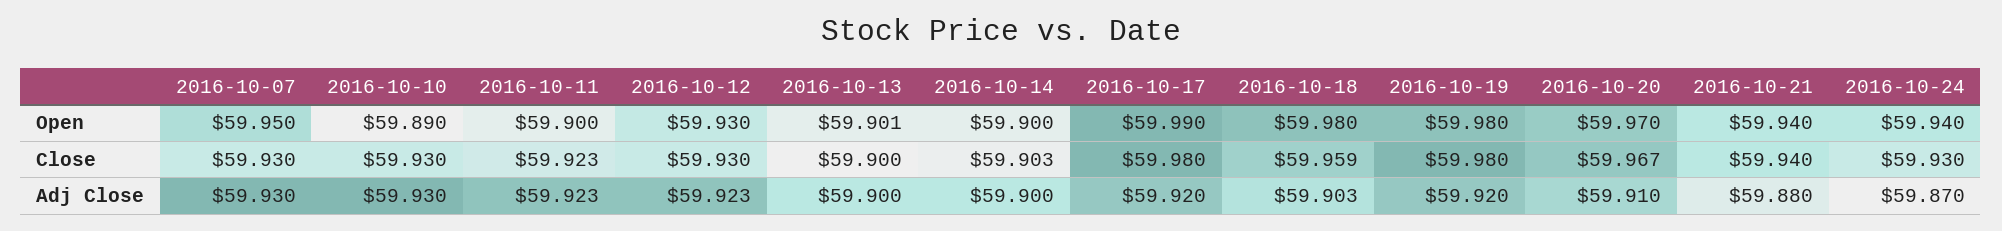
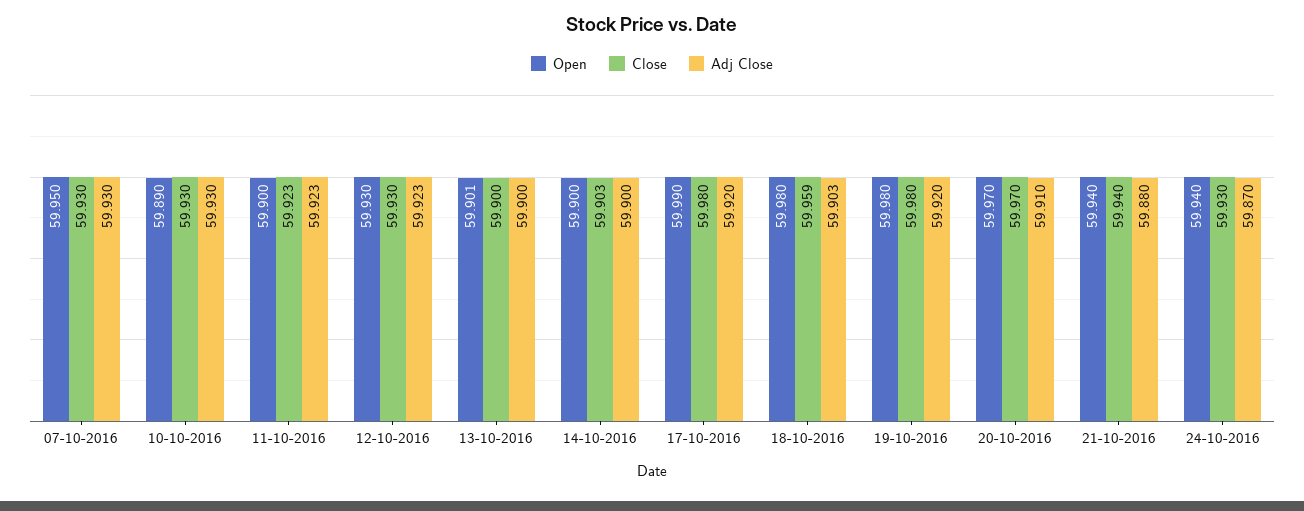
  {
    "Open": {
      "2016-10-07": 59.95,
      "2016-10-10": 59.89,
      "2016-10-11": 59.9,
      "2016-10-12": 59.93,
      "2016-10-13": 59.901,
      "2016-10-14": 59.9,
      "2016-10-17": 59.99,
      "2016-10-18": 59.98,
      "2016-10-19": 59.98,
      "2016-10-20": 59.97,
      "2016-10-21": 59.94,
      "2016-10-24": 59.94
    },
    "Close": {
      "2016-10-07": 59.93,
      "2016-10-10": 59.93,
      "2016-10-11": 59.923,
      "2016-10-12": 59.93,
      "2016-10-13": 59.9,
      "2016-10-14": 59.903,
      "2016-10-17": 59.98,
      "2016-10-18": 59.959,
      "2016-10-19": 59.98,
-     "2016-10-20": 59.967,
+     "2016-10-20": 59.97,
      "2016-10-21": 59.94,
      "2016-10-24": 59.93
    },
    "Adj Close": {
      "2016-10-07": 59.93,
      "2016-10-10": 59.93,
      "2016-10-11": 59.923,
      "2016-10-12": 59.923,
      "2016-10-13": 59.9,
      "2016-10-14": 59.9,
      "2016-10-17": 59.92,
      "2016-10-18": 59.903,
      "2016-10-19": 59.92,
      "2016-10-20": 59.91,
      "2016-10-21": 59.88,
      "2016-10-24": 59.87
    }
  }

